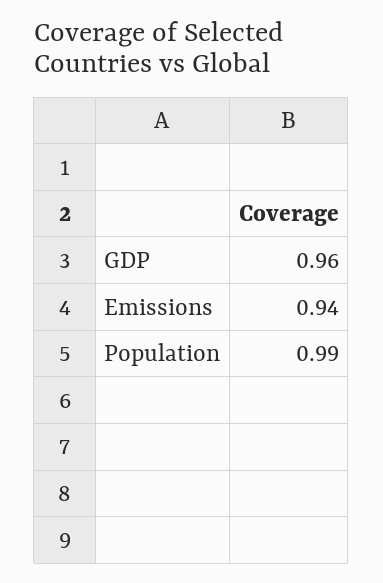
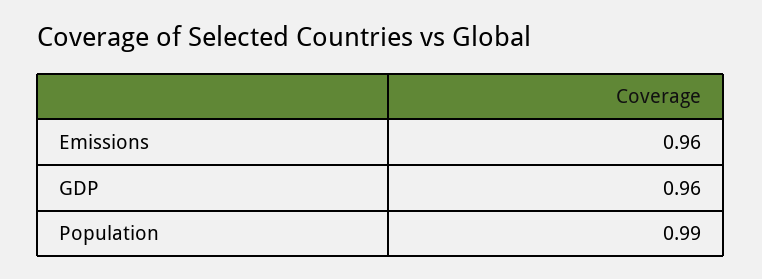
  {
    "GDP": 0.96,
-   "Emissions": 0.94,
+   "Emissions": 0.96,
    "Population": 0.99
  }

